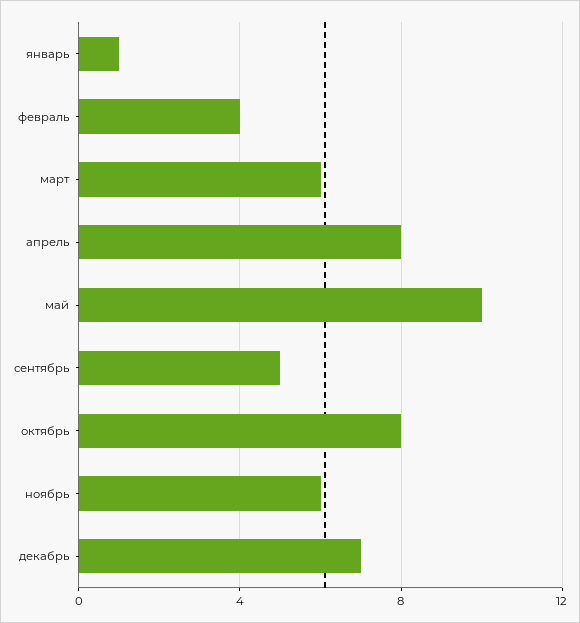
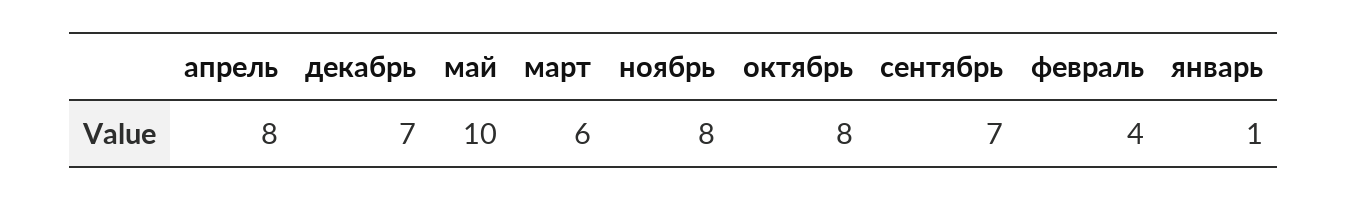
  {
    "январь": 1,
    "февраль": 4,
    "март": 6,
    "апрель": 8,
    "май": 10,
-   "сентябрь": 5,
+   "сентябрь": 7,
    "октябрь": 8,
-   "ноябрь": 6,
+   "ноябрь": 8,
    "декабрь": 7
  }

